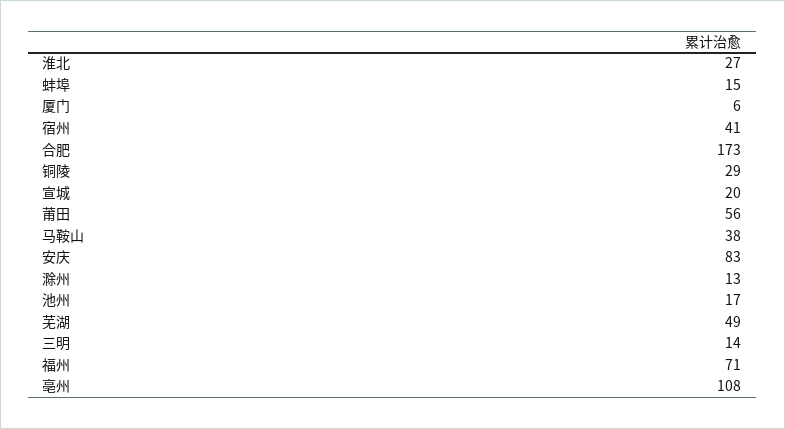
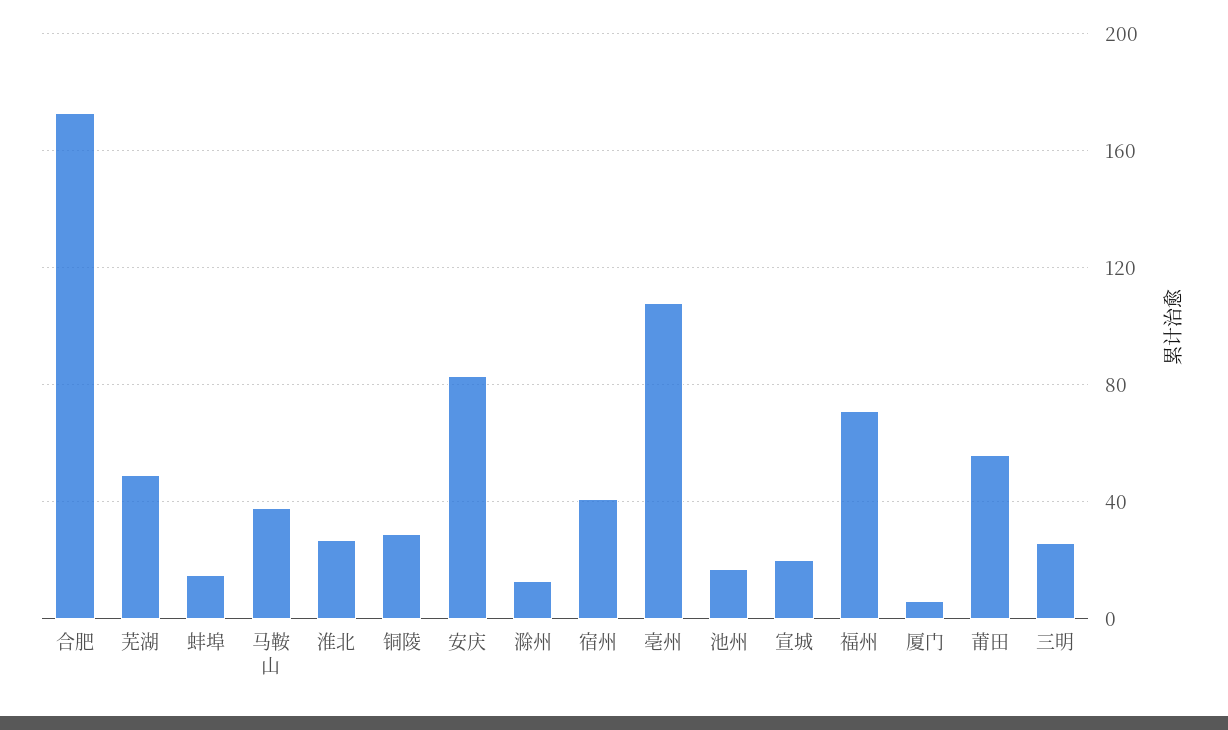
  {
    "淮北": 27,
    "蚌埠": 15,
    "厦门": 6,
    "宿州": 41,
    "合肥": 173,
    "铜陵": 29,
    "宣城": 20,
    "莆田": 56,
    "马鞍山": 38,
    "安庆": 83,
    "滁州": 13,
    "池州": 17,
    "芜湖": 49,
-   "三明": 14,
+   "三明": 25,
    "福州": 71,
    "亳州": 108
  }

